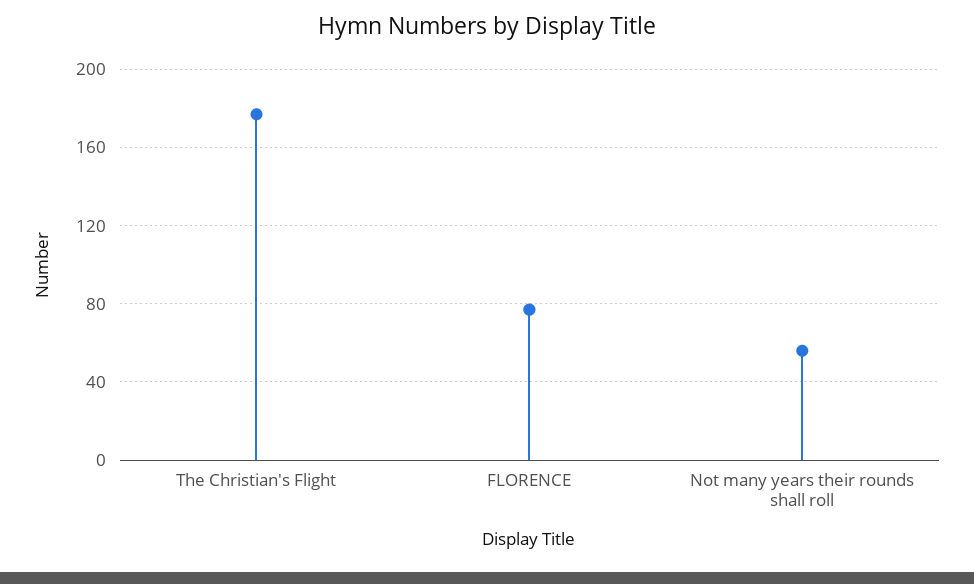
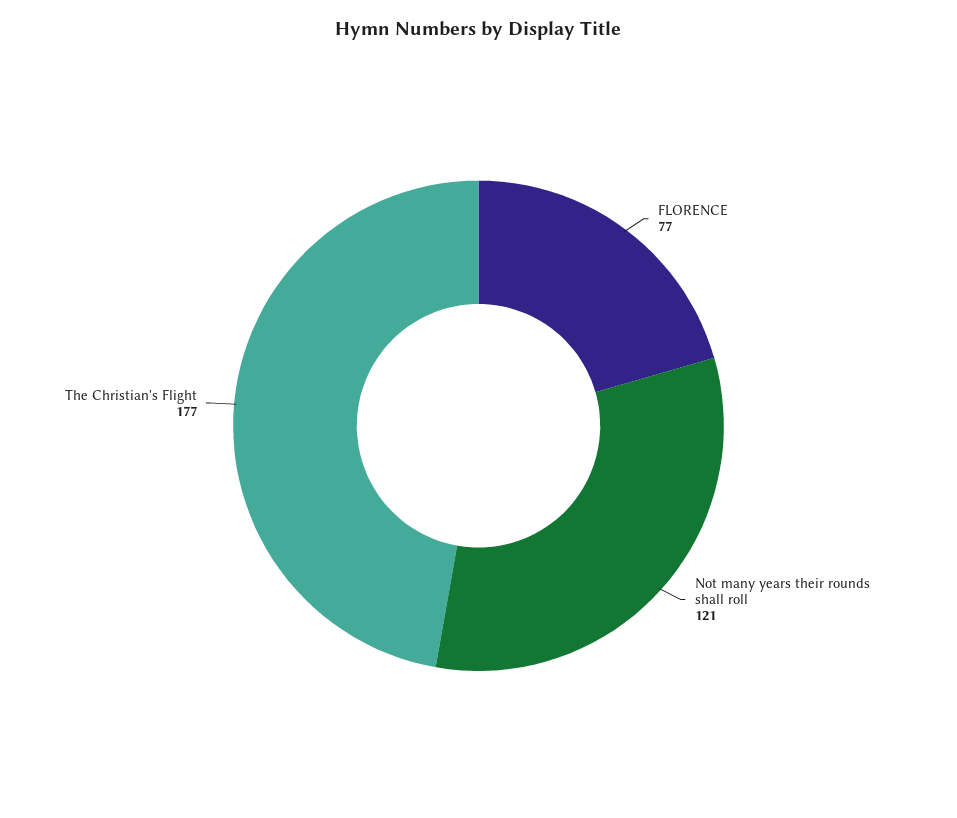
  {
    "The Christian's Flight": 177,
    "FLORENCE": 77,
-   "Not many years their rounds shall roll": 55
+   "Not many years their rounds shall roll": 121
  }

